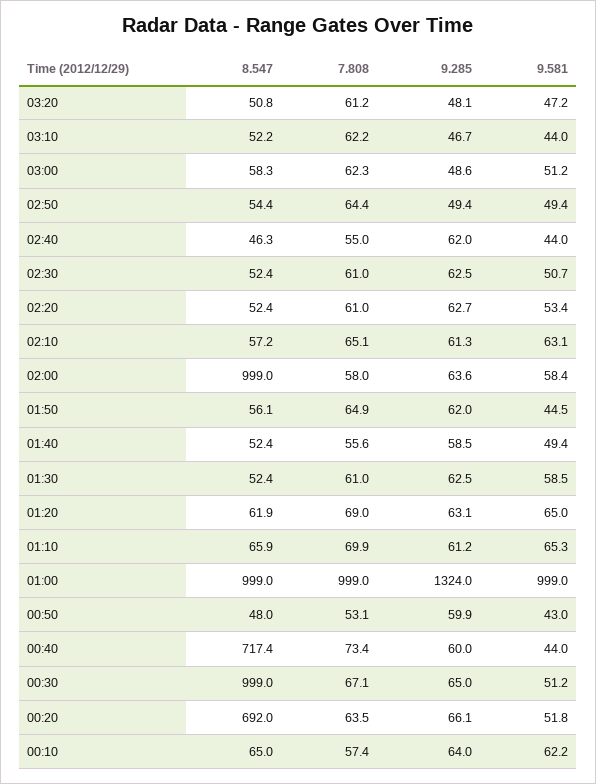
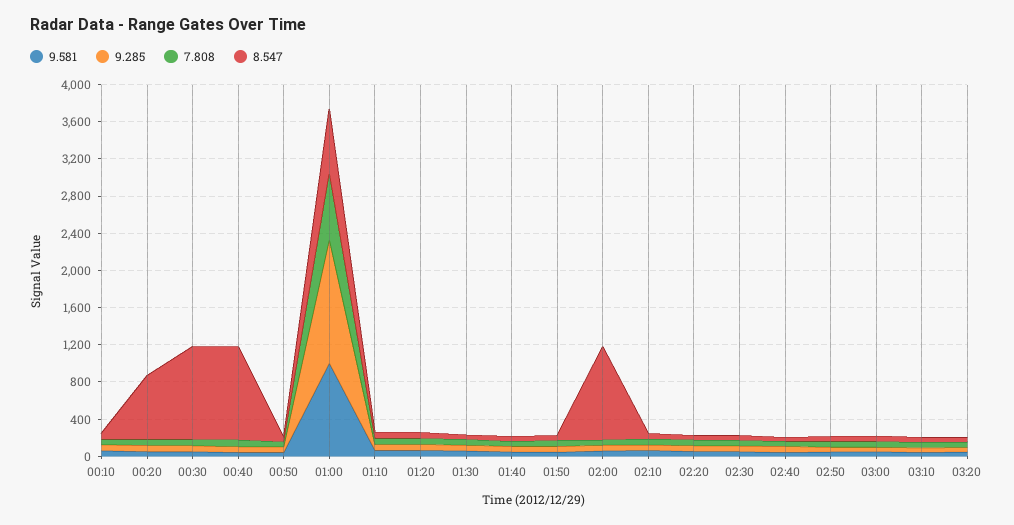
  {
    "8.547": {
      "03:20": 50.8,
      "03:10": 52.2,
      "03:00": 58.3,
      "02:50": 54.4,
      "02:40": 46.3,
      "02:30": 52.4,
      "02:20": 52.4,
      "02:10": 57.2,
      "02:00": 999,
      "01:50": 56.1,
      "01:40": 52.4,
      "01:30": 52.4,
      "01:20": 61.9,
      "01:10": 65.9,
-     "01:00": 999,
+     "01:00": 700,
      "00:50": 48,
-     "00:40": 717.4,
+     "00:40": 1000,
      "00:30": 999,
      "00:20": 692,
      "00:10": 65
    },
    "7.808": {
      "03:20": 61.2,
      "03:10": 62.2,
      "03:00": 62.3,
      "02:50": 64.4,
      "02:40": 55,
      "02:30": 61,
      "02:20": 61,
      "02:10": 65.1,
      "02:00": 58,
      "01:50": 64.9,
      "01:40": 55.6,
      "01:30": 61,
      "01:20": 69,
      "01:10": 69.9,
-     "01:00": 999,
+     "01:00": 700,
      "00:50": 53.1,
      "00:40": 73.4,
      "00:30": 67.1,
      "00:20": 63.5,
      "00:10": 57.4
    },
    "9.285": {
      "03:20": 48.1,
      "03:10": 46.7,
      "03:00": 48.6,
      "02:50": 49.4,
      "02:40": 62,
      "02:30": 62.5,
      "02:20": 62.7,
      "02:10": 61.3,
      "02:00": 63.6,
      "01:50": 62,
      "01:40": 58.5,
      "01:30": 62.5,
      "01:20": 63.1,
      "01:10": 61.2,
      "01:00": 1324,
      "00:50": 59.9,
      "00:40": 60,
      "00:30": 65,
      "00:20": 66.1,
      "00:10": 64
    },
    "9.581": {
      "03:20": 47.2,
      "03:10": 44,
      "03:00": 51.2,
      "02:50": 49.4,
      "02:40": 44,
      "02:30": 50.7,
      "02:20": 53.4,
      "02:10": 63.1,
      "02:00": 58.4,
      "01:50": 44.5,
      "01:40": 49.4,
      "01:30": 58.5,
      "01:20": 65,
      "01:10": 65.3,
      "01:00": 999,
      "00:50": 43,
      "00:40": 44,
      "00:30": 51.2,
      "00:20": 51.8,
      "00:10": 62.2
    }
  }

